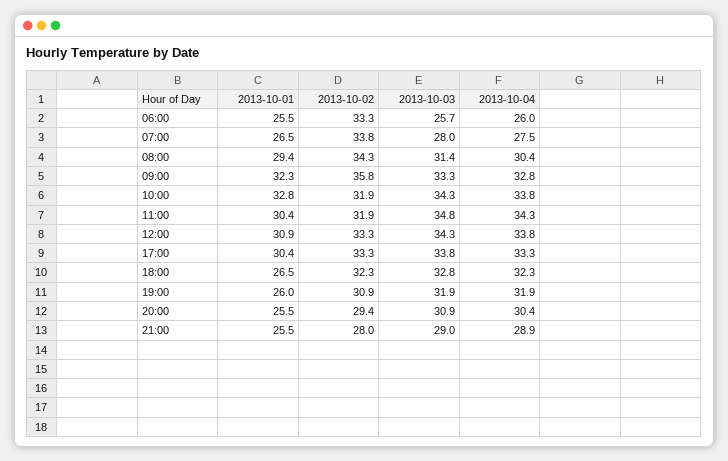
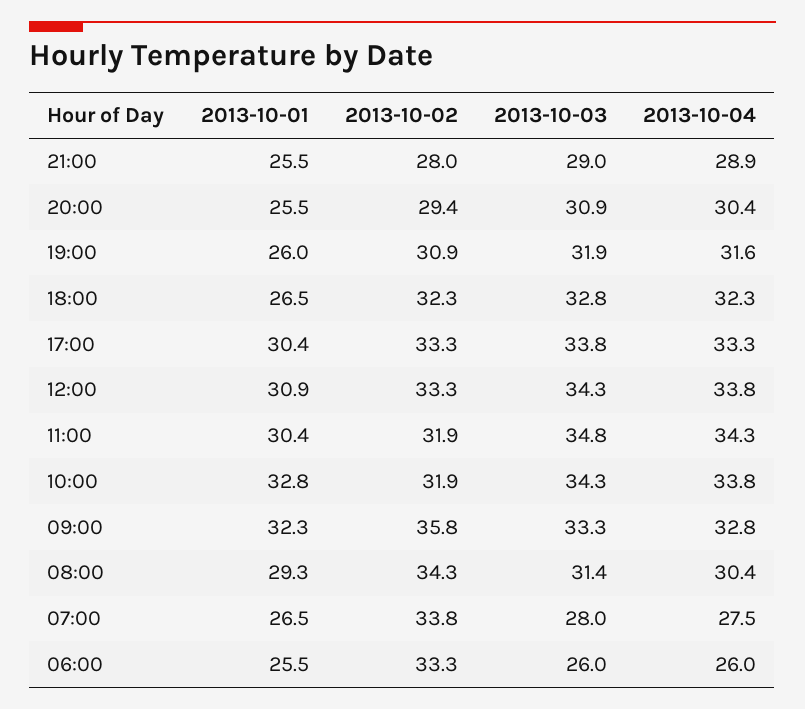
  {
    "2013-10-01": {
      "06:00": 25.5,
      "07:00": 26.5,
-     "08:00": 29.4,
+     "08:00": 29.3,
      "09:00": 32.3,
      "10:00": 32.8,
      "11:00": 30.4,
      "12:00": 30.9,
      "17:00": 30.4,
      "18:00": 26.5,
      "19:00": 26,
      "20:00": 25.5,
      "21:00": 25.5
    },
    "2013-10-02": {
      "06:00": 33.3,
      "07:00": 33.8,
      "08:00": 34.3,
      "09:00": 35.8,
      "10:00": 31.9,
      "11:00": 31.9,
      "12:00": 33.3,
      "17:00": 33.3,
      "18:00": 32.3,
      "19:00": 30.9,
      "20:00": 29.4,
      "21:00": 28
    },
    "2013-10-03": {
-     "06:00": 25.7,
+     "06:00": 26,
      "07:00": 28,
      "08:00": 31.4,
      "09:00": 33.3,
      "10:00": 34.3,
      "11:00": 34.8,
      "12:00": 34.3,
      "17:00": 33.8,
      "18:00": 32.8,
      "19:00": 31.9,
      "20:00": 30.9,
      "21:00": 29
    },
    "2013-10-04": {
      "06:00": 26,
      "07:00": 27.5,
      "08:00": 30.4,
      "09:00": 32.8,
      "10:00": 33.8,
      "11:00": 34.3,
      "12:00": 33.8,
      "17:00": 33.3,
      "18:00": 32.3,
-     "19:00": 31.9,
+     "19:00": 31.6,
      "20:00": 30.4,
      "21:00": 28.9
    }
  }

